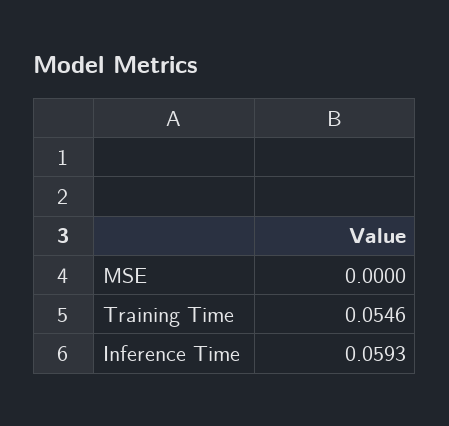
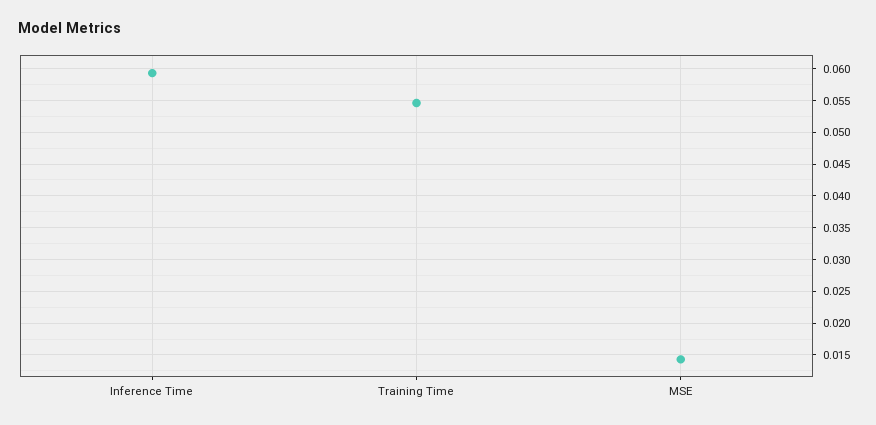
  {
-   "MSE": 0,
+   "MSE": 0.014,
    "Training Time": 0.0546,
    "Inference Time": 0.0593
  }

